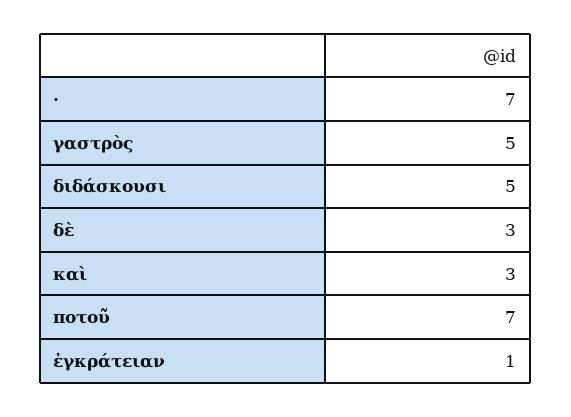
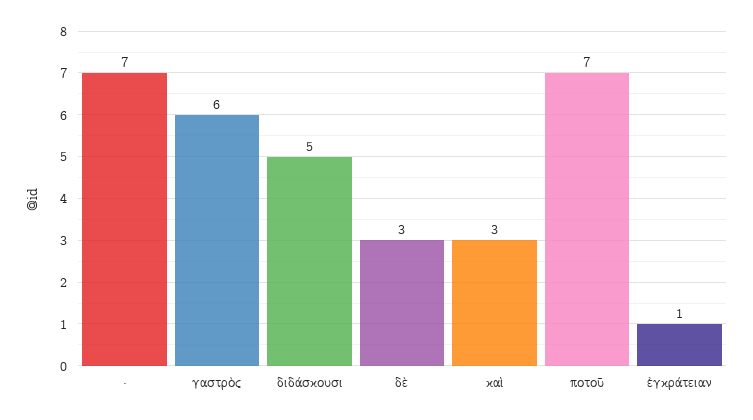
  {
    "·": 7,
-   "γαστρὸς": 5,
+   "γαστρὸς": 6,
    "διδάσκουσι": 5,
    "δὲ": 3,
    "καὶ": 3,
    "ποτοῦ": 7,
    "ἐγκράτειαν": 1
  }

